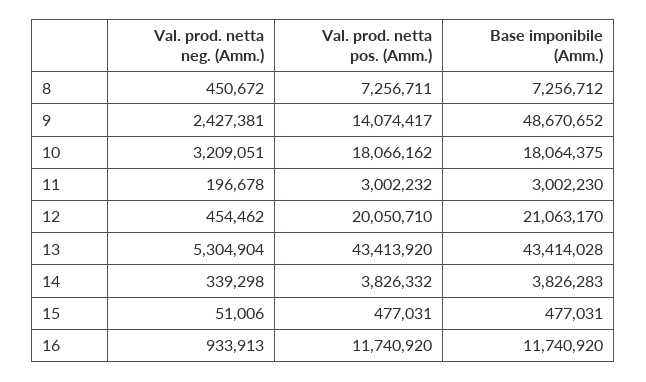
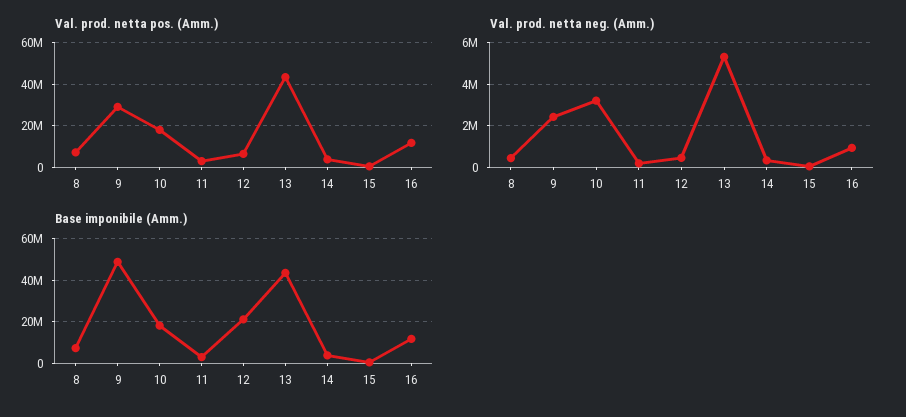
  {
    "Val. prod. netta neg. (Amm.)": {
      "8": 450672,
      "9": 2427381,
      "10": 3209051,
      "11": 196678,
      "12": 454462,
      "13": 5304904,
      "14": 339298,
      "15": 51006,
      "16": 933913
    },
    "Val. prod. netta pos. (Amm.)": {
      "8": 7256711,
-     "9": 14074417,
+     "9": 30000000,
      "10": 18066162,
      "11": 3002232,
-     "12": 20050710,
+     "12": 5000000,
      "13": 43413920,
      "14": 3826332,
      "15": 477031,
      "16": 11740920
    },
    "Base imponibile (Amm.)": {
      "8": 7256712,
      "9": 48670652,
      "10": 18064375,
      "11": 3002230,
      "12": 21063170,
      "13": 43414028,
      "14": 3826283,
      "15": 477031,
      "16": 11740920
    }
  }

